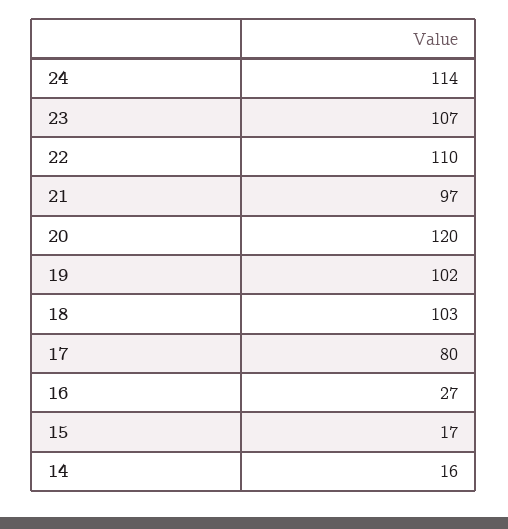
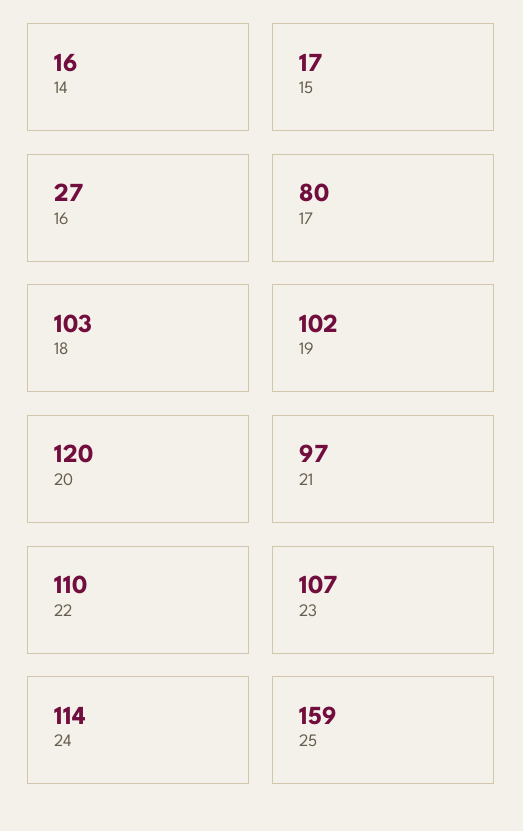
  {
    "24": 114,
    "23": 107,
    "22": 110,
    "21": 97,
    "20": 120,
    "19": 102,
    "18": 103,
    "17": 80,
    "16": 27,
    "15": 17,
-   "14": 16
+   "14": 16,
+   "25": 159
  }

